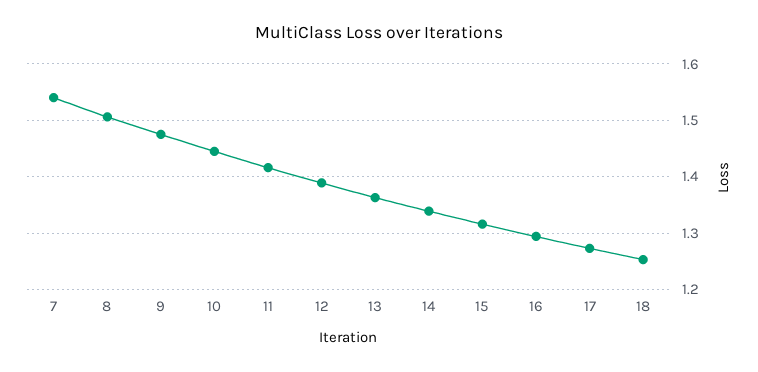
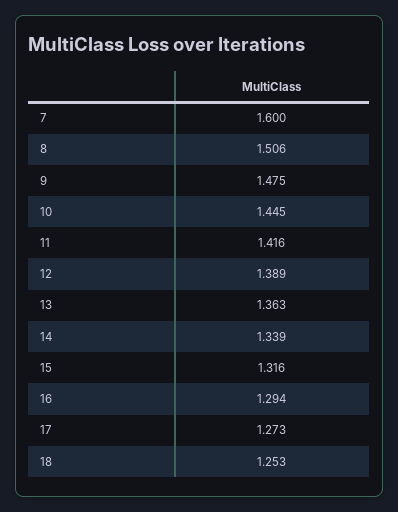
  {
-   "7": 1.54,
+   "7": 1.6,
    "8": 1.506,
    "9": 1.475,
    "10": 1.445,
    "11": 1.416,
    "12": 1.389,
    "13": 1.363,
    "14": 1.339,
    "15": 1.316,
    "16": 1.294,
    "17": 1.273,
    "18": 1.253
  }

